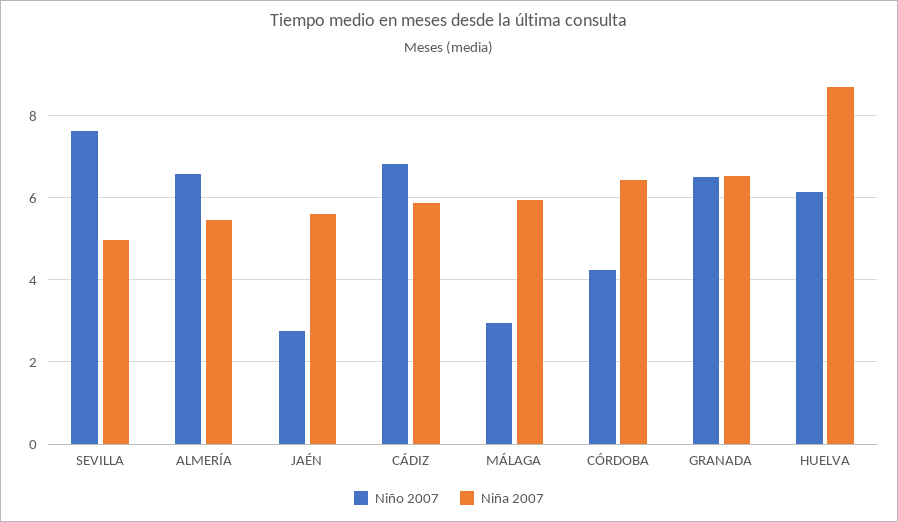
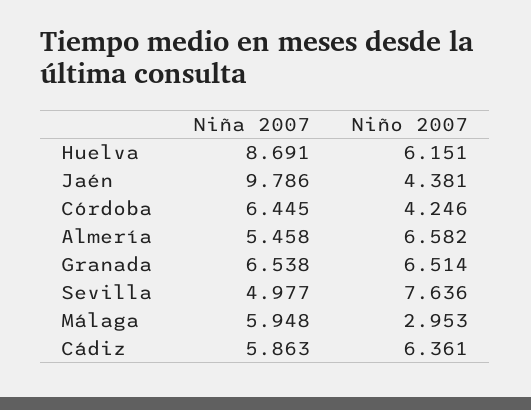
  {
    "Niño 2007": {
      "SEVILLA": 7.636,
      "ALMERÍA": 6.582,
-     "JAÉN": 2.8,
+     "JAÉN": 4.381,
-     "CÁDIZ": 6.8,
+     "CÁDIZ": 6.361,
      "MÁLAGA": 2.953,
      "CÓRDOBA": 4.246,
      "GRANADA": 6.514,
      "HUELVA": 6.151
    },
    "Niña 2007": {
      "SEVILLA": 4.977,
      "ALMERÍA": 5.458,
-     "JAÉN": 5.6,
+     "JAÉN": 9.786,
      "CÁDIZ": 5.863,
      "MÁLAGA": 5.948,
      "CÓRDOBA": 6.445,
      "GRANADA": 6.538,
      "HUELVA": 8.691
    }
  }

